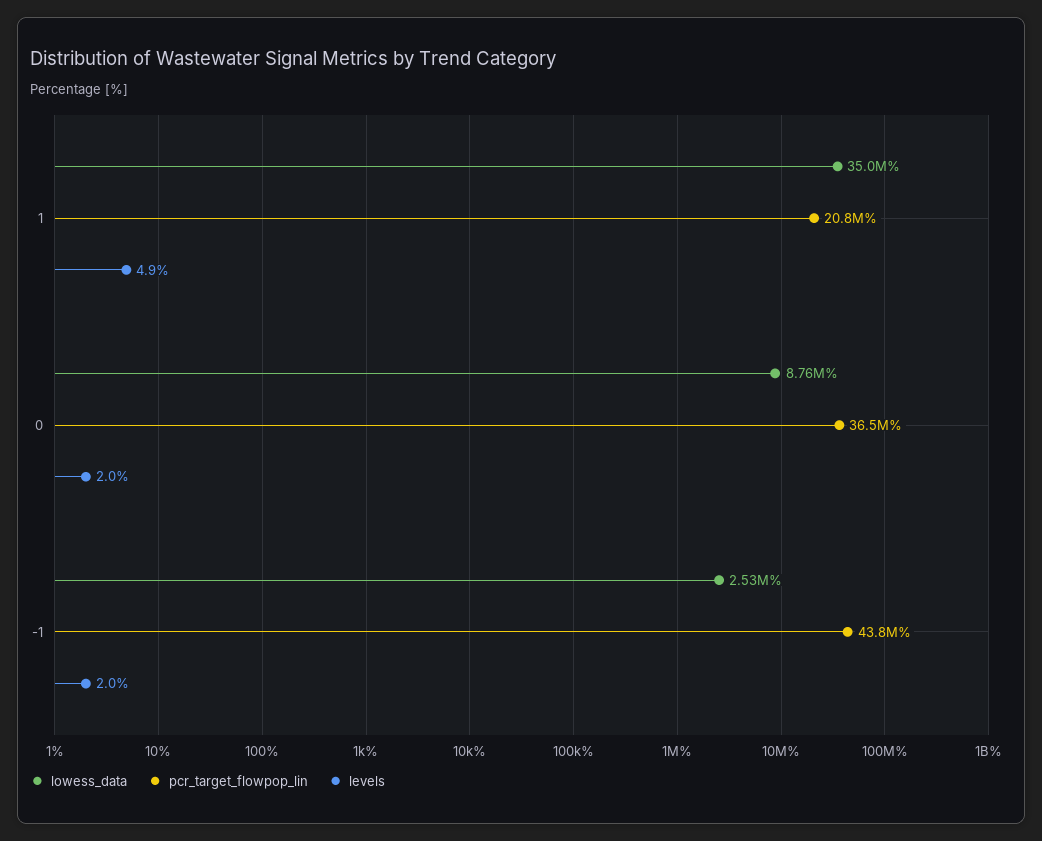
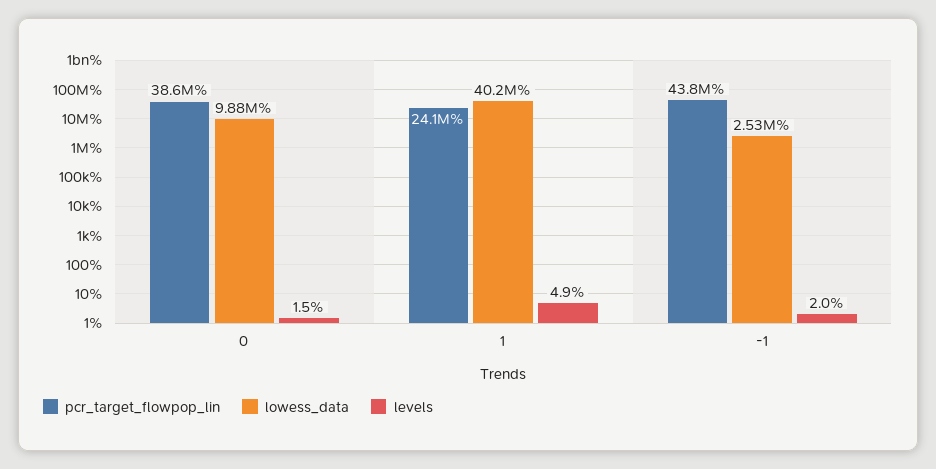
  {
    "lowess_data": {
-     "1": 35000000,
+     "1": 40200000,
-     "0": 8760000,
+     "0": 9880000,
      "-1": 2530000
    },
    "pcr_target_flowpop_lin": {
-     "1": 20800000,
+     "1": 24100000,
-     "0": 36500000,
+     "0": 38600000,
      "-1": 43800000
    },
    "levels": {
      "1": 4.9,
-     "0": 2,
+     "0": 1.5,
      "-1": 2
    }
  }

